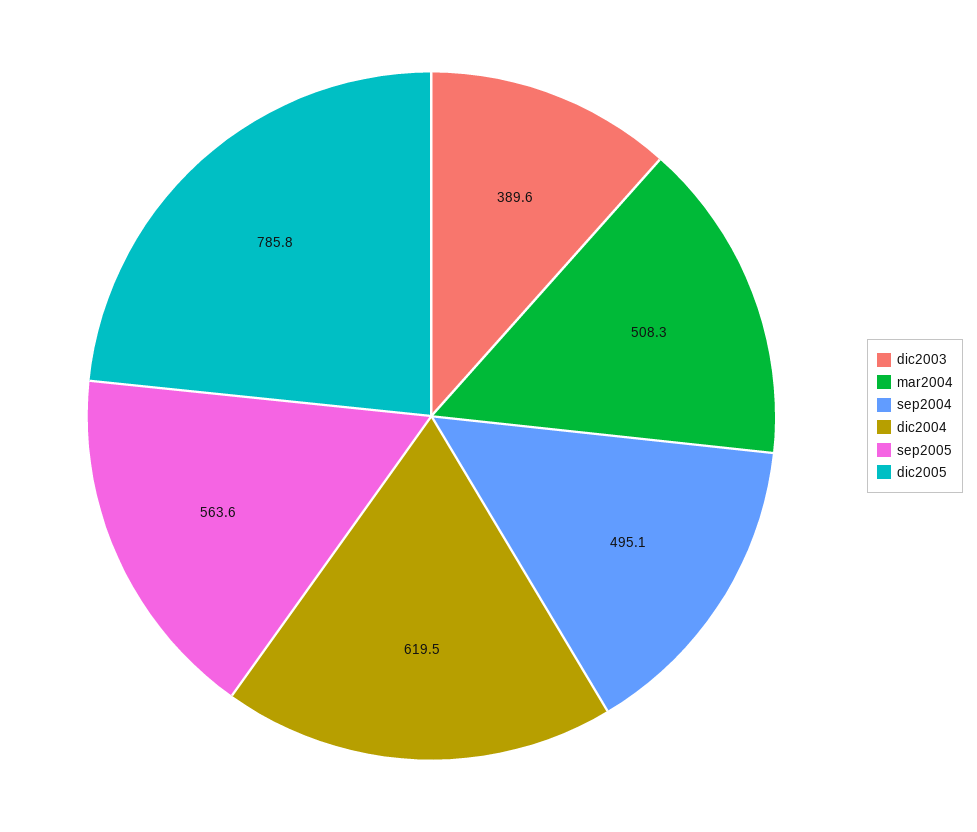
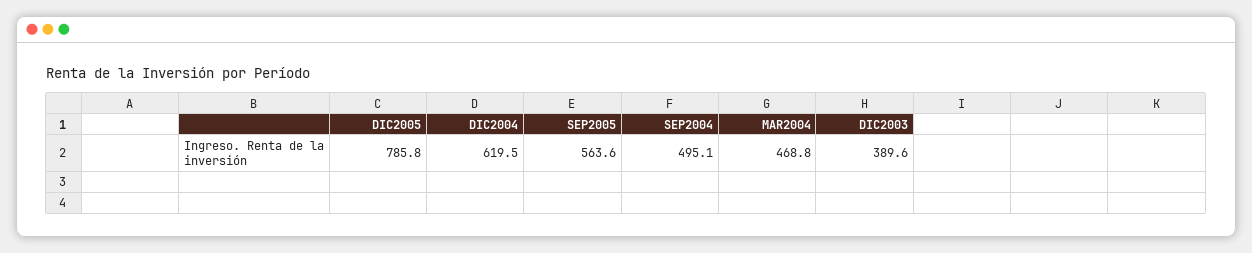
  {
    "dic2003": 389.6,
-   "mar2004": 508.3,
+   "mar2004": 468.8,
    "sep2004": 495.1,
    "dic2004": 619.5,
    "sep2005": 563.6,
    "dic2005": 785.8
  }

